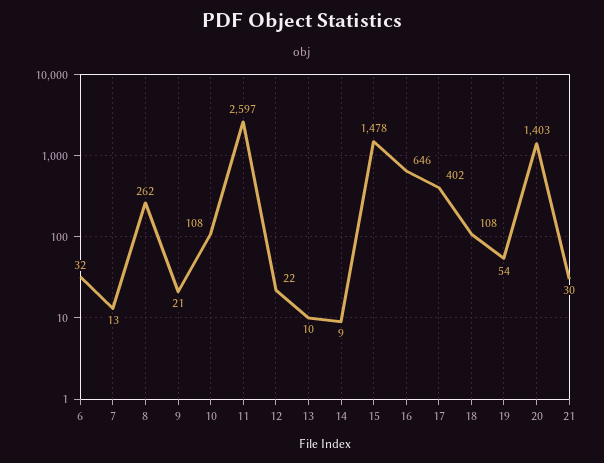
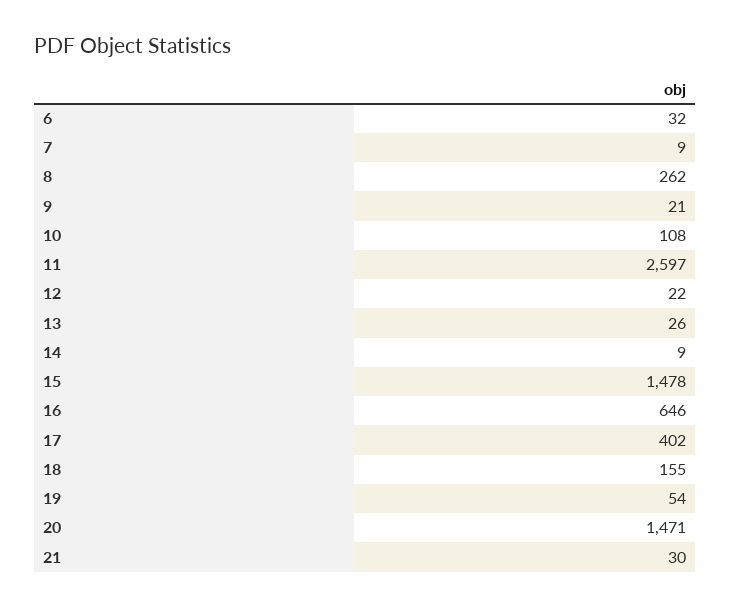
  {
    "6": 32,
-   "7": 13,
+   "7": 9,
    "8": 262,
    "9": 21,
    "10": 108,
    "11": 2597,
    "12": 22,
-   "13": 10,
+   "13": 26,
    "14": 9,
    "15": 1478,
    "16": 646,
    "17": 402,
-   "18": 108,
+   "18": 155,
    "19": 54,
-   "20": 1403,
+   "20": 1471,
    "21": 30
  }

